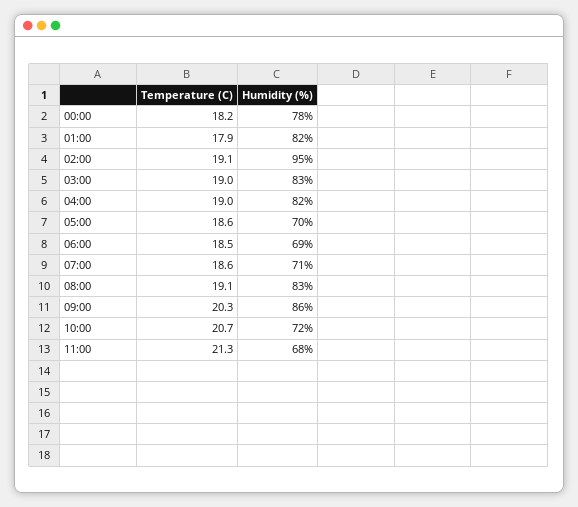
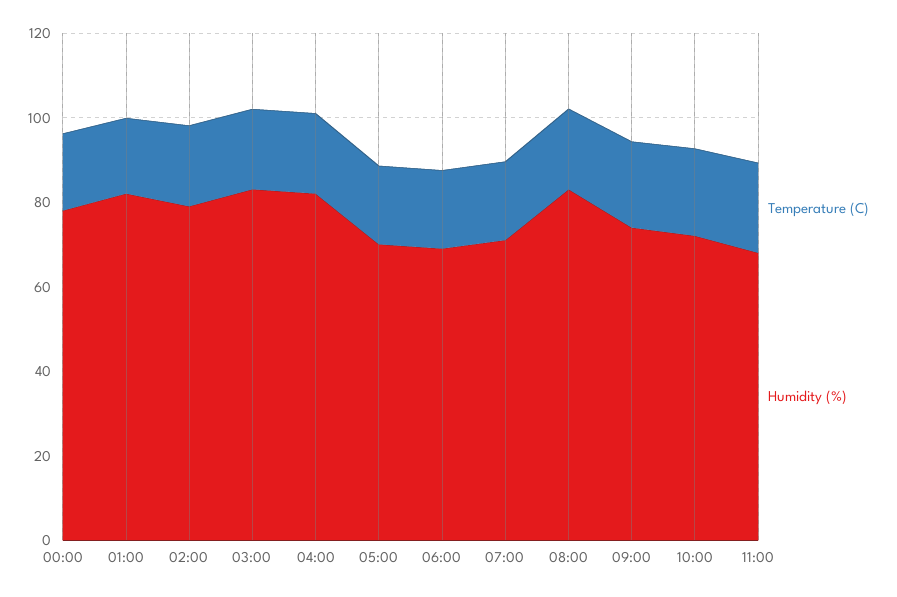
  {
    "Temperature (C)": {
      "00:00": 18.2,
      "01:00": 17.9,
      "02:00": 19.1,
      "03:00": 19,
      "04:00": 19,
      "05:00": 18.6,
      "06:00": 18.5,
      "07:00": 18.6,
      "08:00": 19.1,
      "09:00": 20.3,
      "10:00": 20.7,
      "11:00": 21.3
    },
    "Humidity (%)": {
      "00:00": 78,
      "01:00": 82,
-     "02:00": 95,
+     "02:00": 80,
      "03:00": 83,
      "04:00": 82,
      "05:00": 70,
      "06:00": 69,
      "07:00": 71,
      "08:00": 83,
-     "09:00": 86,
+     "09:00": 75,
      "10:00": 72,
      "11:00": 68
    }
  }

